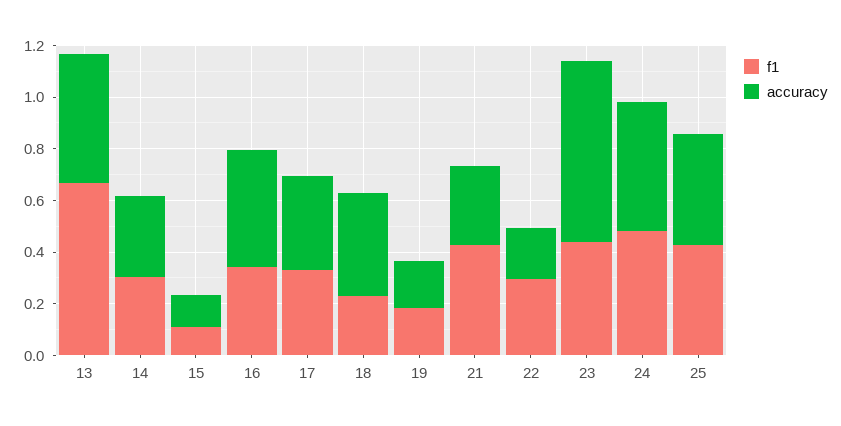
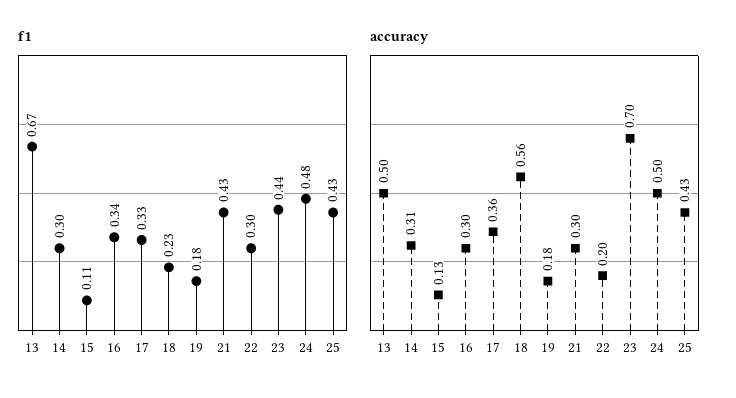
  {
    "f1": {
      "13": 0.67,
      "14": 0.3,
      "15": 0.11,
      "16": 0.34,
      "17": 0.33,
      "18": 0.23,
      "19": 0.18,
      "21": 0.43,
      "22": 0.3,
      "23": 0.44,
      "24": 0.48,
      "25": 0.43
    },
    "accuracy": {
      "13": 0.5,
      "14": 0.31,
      "15": 0.13,
-     "16": 0.45,
+     "16": 0.3,
      "17": 0.36,
-     "18": 0.4,
+     "18": 0.56,
      "19": 0.18,
      "21": 0.3,
      "22": 0.2,
      "23": 0.7,
      "24": 0.5,
      "25": 0.43
    }
  }

